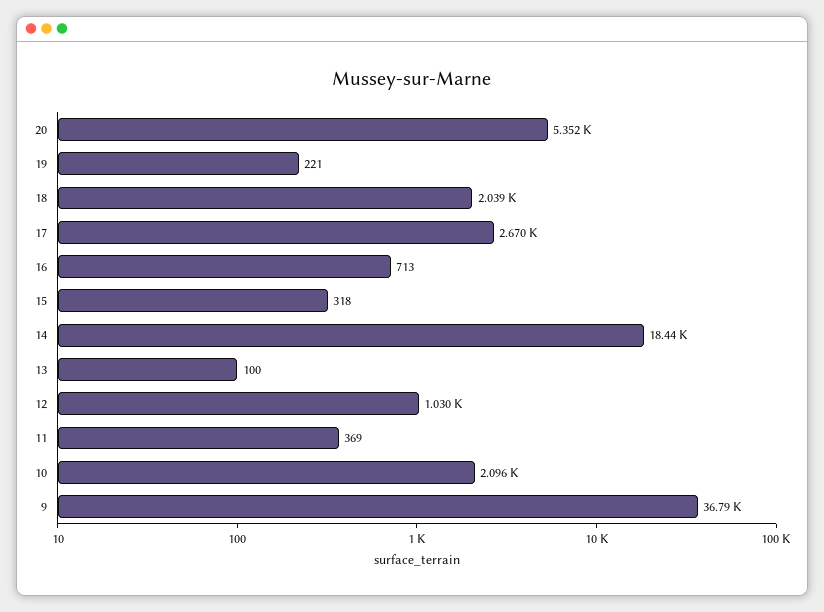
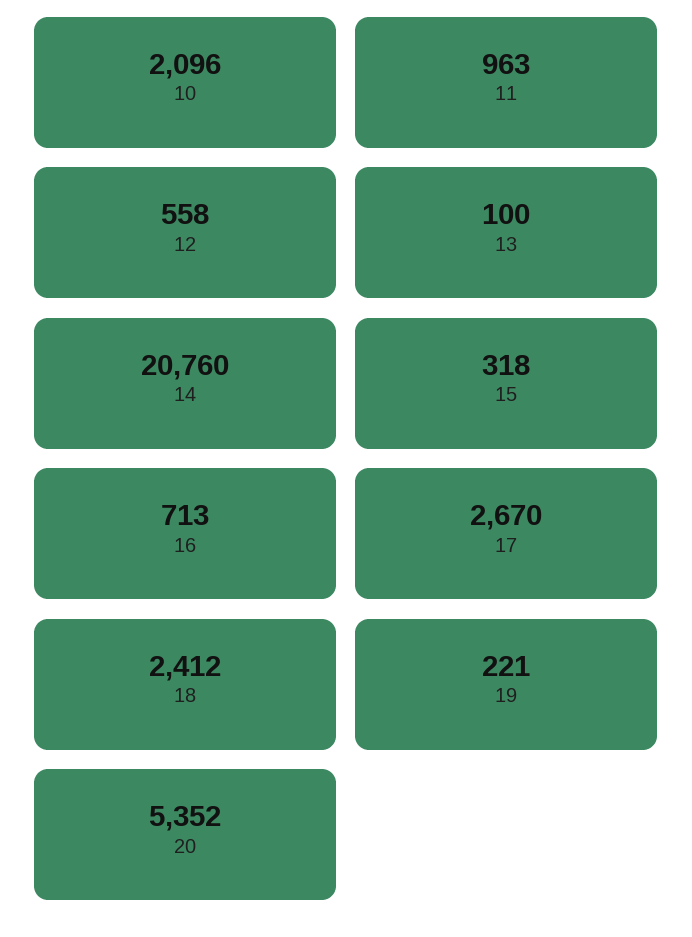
  {
    "20": 5352,
    "19": 221,
-   "18": 2039,
+   "18": 2412,
    "17": 2670,
    "16": 713,
    "15": 318,
-   "14": 18440,
+   "14": 20760,
    "13": 100,
-   "12": 1030,
+   "12": 558,
-   "11": 369,
+   "11": 963,
-   "10": 2096,
+   "10": 2096
-   "9": 36790
  }

